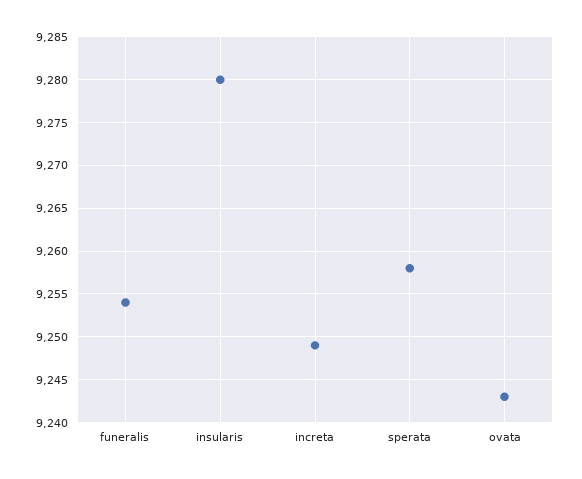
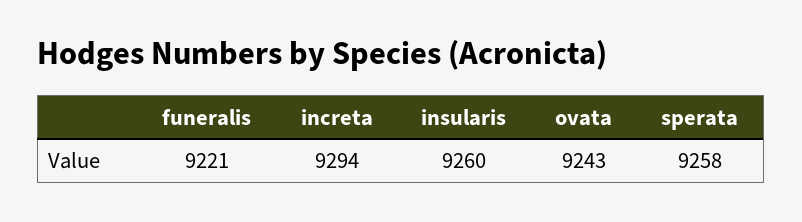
  {
-   "funeralis": 9254,
+   "funeralis": 9221,
-   "insularis": 9280,
+   "insularis": 9260,
-   "increta": 9249,
+   "increta": 9294,
    "sperata": 9258,
    "ovata": 9243
  }

